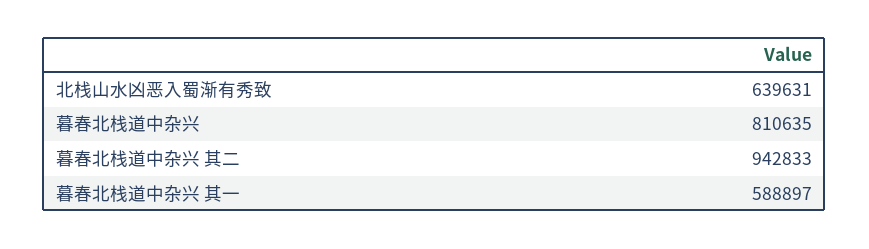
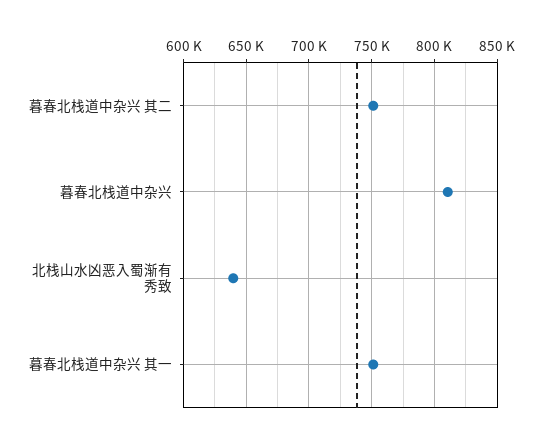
  {
    "北栈山水凶恶入蜀渐有秀致": 639631,
    "暮春北栈道中杂兴": 810635,
-   "暮春北栈道中杂兴 其二": 942833,
+   "暮春北栈道中杂兴 其二": 750000,
-   "暮春北栈道中杂兴 其一": 588897
+   "暮春北栈道中杂兴 其一": 750000
  }

